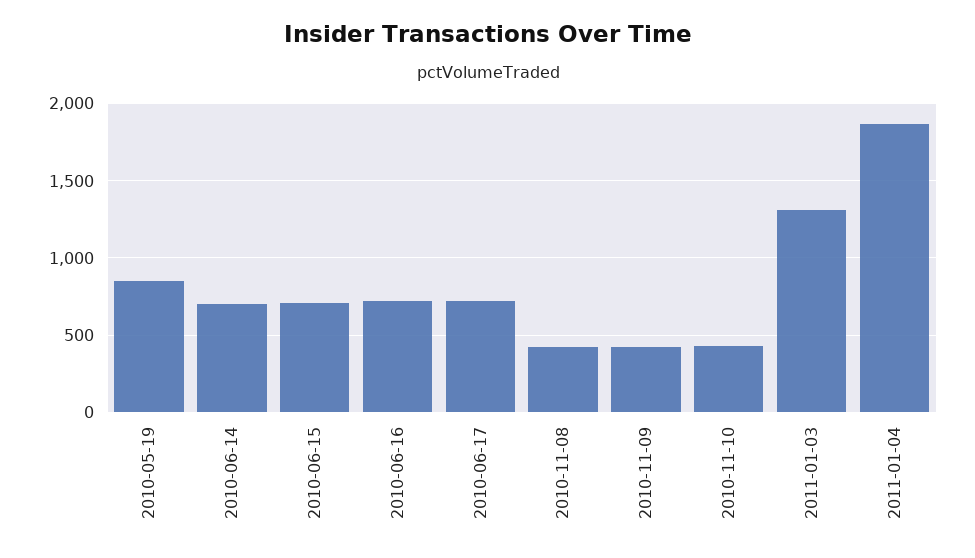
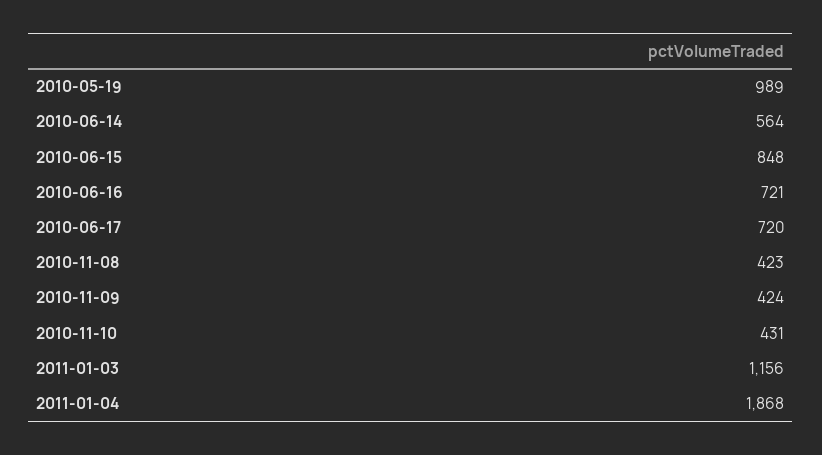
  {
-   "2010-05-19": 850,
+   "2010-05-19": 989,
-   "2010-06-14": 700,
+   "2010-06-14": 564,
-   "2010-06-15": 700,
+   "2010-06-15": 848,
    "2010-06-16": 721,
    "2010-06-17": 720,
    "2010-11-08": 423,
    "2010-11-09": 424,
    "2010-11-10": 431,
-   "2011-01-03": 1300,
+   "2011-01-03": 1156,
    "2011-01-04": 1868
  }

